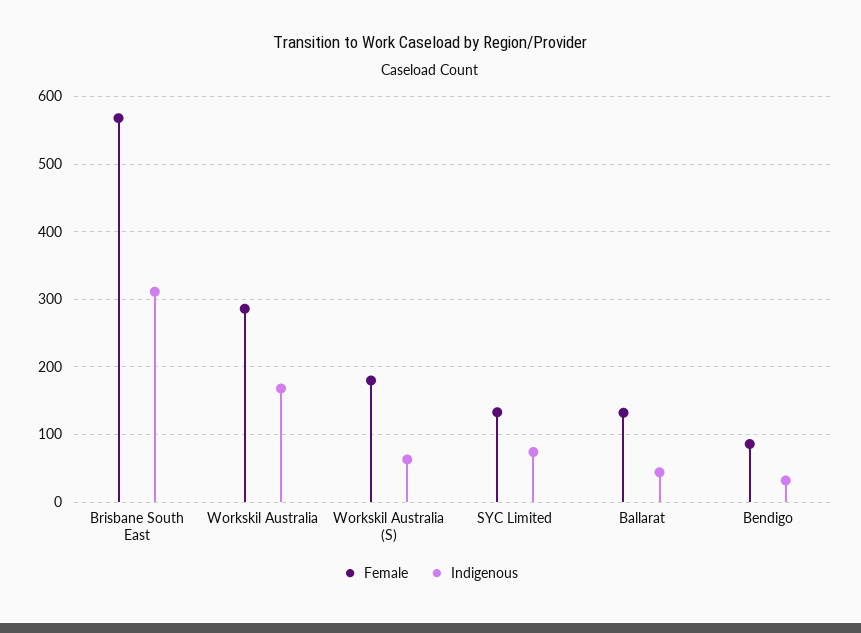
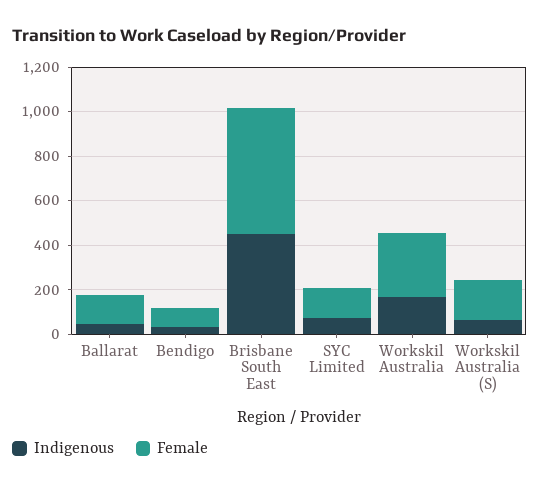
  {
    "Female": {
      "Brisbane South East": 570,
      "Workskil Australia": 290,
      "Workskil Australia (S)": 180,
      "SYC Limited": 130,
      "Ballarat": 130,
      "Bendigo": 90
    },
    "Indigenous": {
-     "Brisbane South East": 310,
+     "Brisbane South East": 450,
      "Workskil Australia": 170,
      "Workskil Australia (S)": 60,
      "SYC Limited": 70,
      "Ballarat": 40,
      "Bendigo": 30
    }
  }

